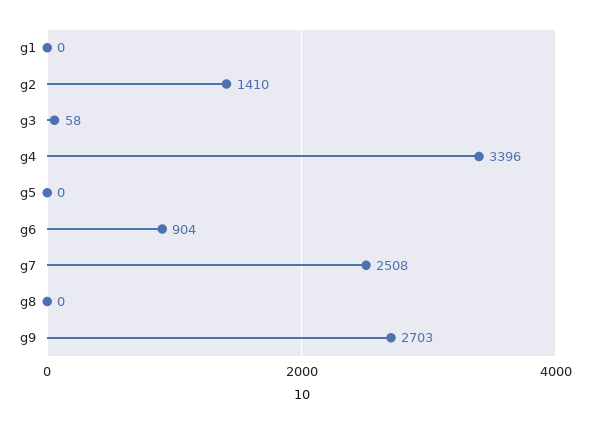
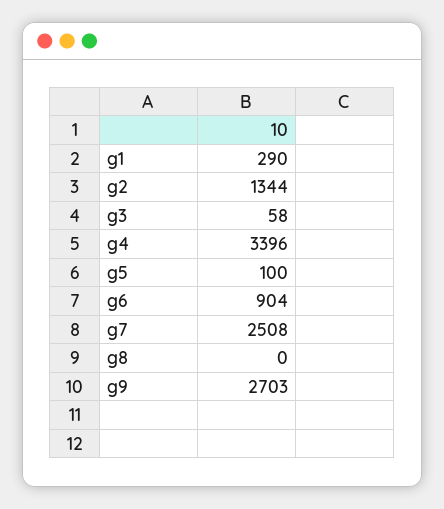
  {
-   "g1": 0,
+   "g1": 290,
-   "g2": 1410,
+   "g2": 1344,
    "g3": 58,
    "g4": 3396,
-   "g5": 0,
+   "g5": 100,
    "g6": 904,
    "g7": 2508,
    "g8": 0,
    "g9": 2703
  }

